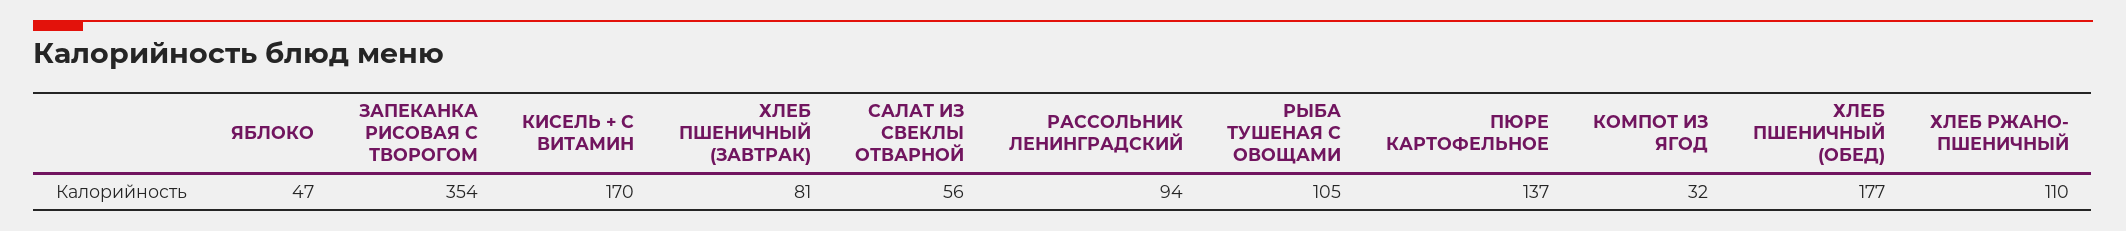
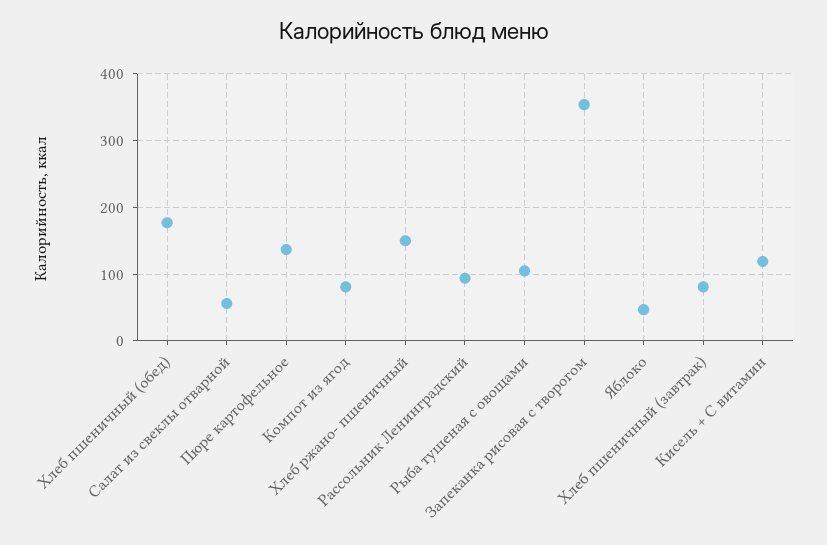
  {
    "ЯБЛОКО": 47,
    "ЗАПЕКАНКА РИСОВАЯ С ТВОРОГОМ": 354,
-   "КИСЕЛЬ + С ВИТАМИН": 170,
+   "КИСЕЛЬ + С ВИТАМИН": 120,
    "ХЛЕБ ПШЕНИЧНЫЙ (ЗАВТРАК)": 81,
    "САЛАТ ИЗ СВЕКЛЫ ОТВАРНОЙ": 56,
    "РАССОЛЬНИК ЛЕНИНГРАДСКИЙ": 94,
    "РЫБА ТУШЕНАЯ С ОВОЩАМИ": 105,
    "ПЮРЕ КАРТОФЕЛЬНОЕ": 137,
-   "КОМПОТ ИЗ ЯГОД": 32,
+   "КОМПОТ ИЗ ЯГОД": 80,
    "ХЛЕБ ПШЕНИЧНЫЙ (ОБЕД)": 177,
-   "ХЛЕБ РЖАНО- ПШЕНИЧНЫЙ": 110
+   "ХЛЕБ РЖАНО- ПШЕНИЧНЫЙ": 150
  }

